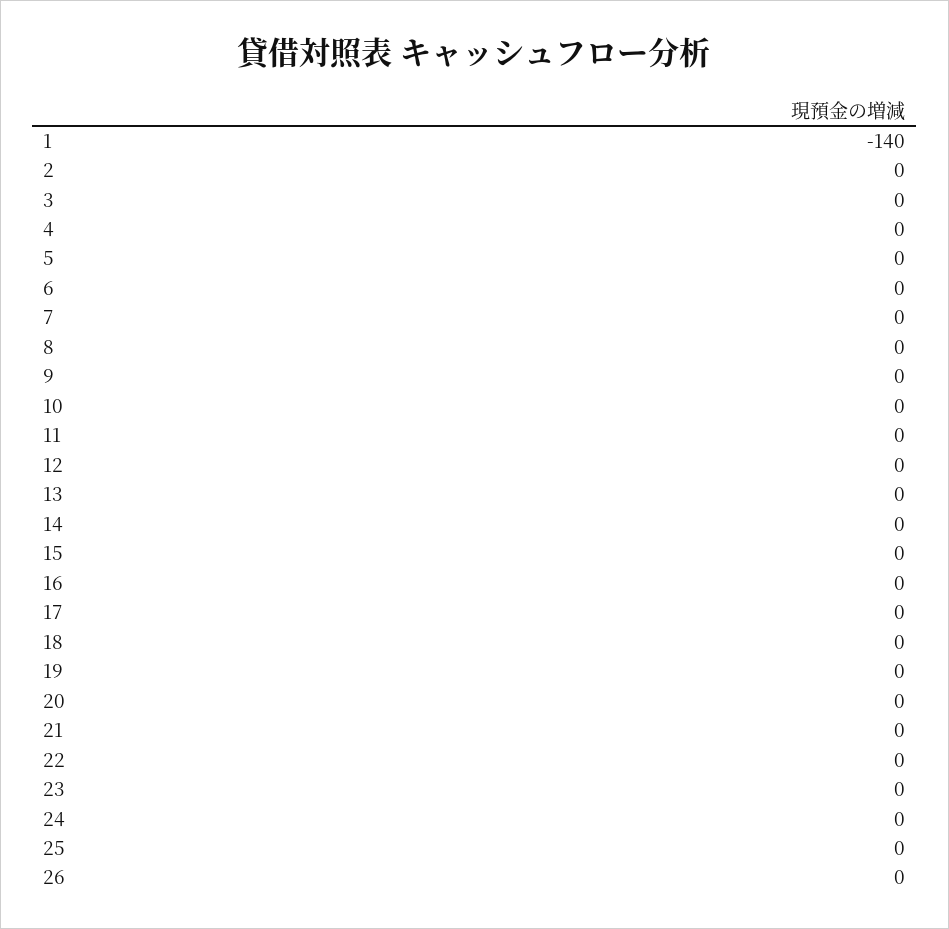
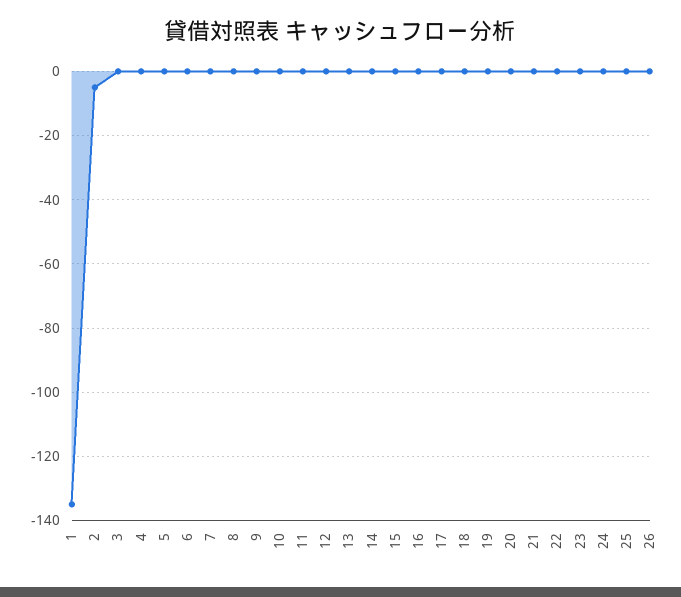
  {
-   "1": -140,
+   "1": -135,
-   "2": 0,
+   "2": -5,
    "3": 0,
    "4": 0,
    "5": 0,
    "6": 0,
    "7": 0,
    "8": 0,
    "9": 0,
    "10": 0,
    "11": 0,
    "12": 0,
    "13": 0,
    "14": 0,
    "15": 0,
    "16": 0,
    "17": 0,
    "18": 0,
    "19": 0,
    "20": 0,
    "21": 0,
    "22": 0,
    "23": 0,
    "24": 0,
    "25": 0,
    "26": 0
  }

